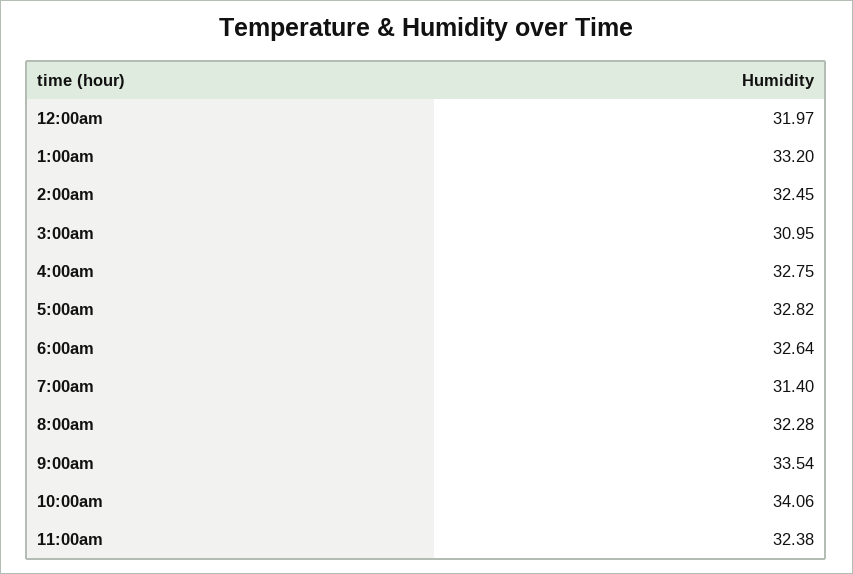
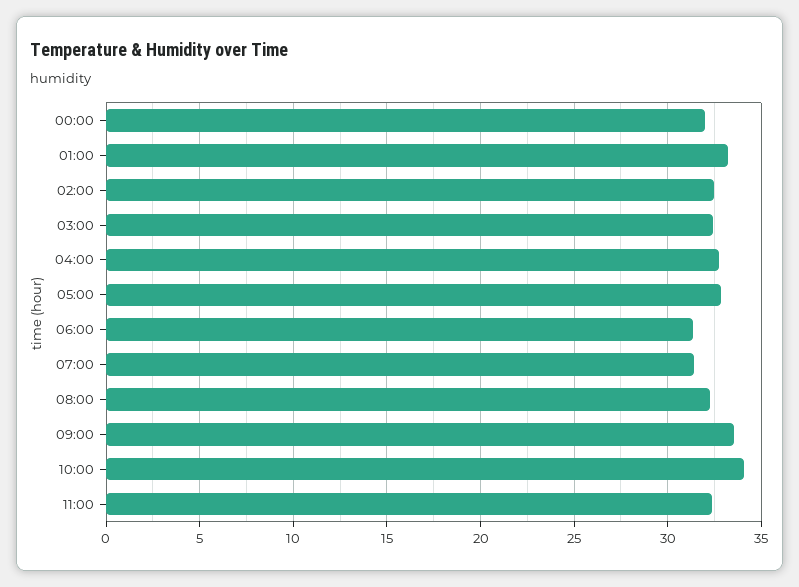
  {
    "12:00am": 31.97,
    "1:00am": 33.2,
    "2:00am": 32.45,
-   "3:00am": 30.95,
+   "3:00am": 32.5,
    "4:00am": 32.75,
    "5:00am": 32.82,
-   "6:00am": 32.64,
+   "6:00am": 31.5,
    "7:00am": 31.4,
    "8:00am": 32.28,
    "9:00am": 33.54,
    "10:00am": 34.06,
    "11:00am": 32.38
  }

